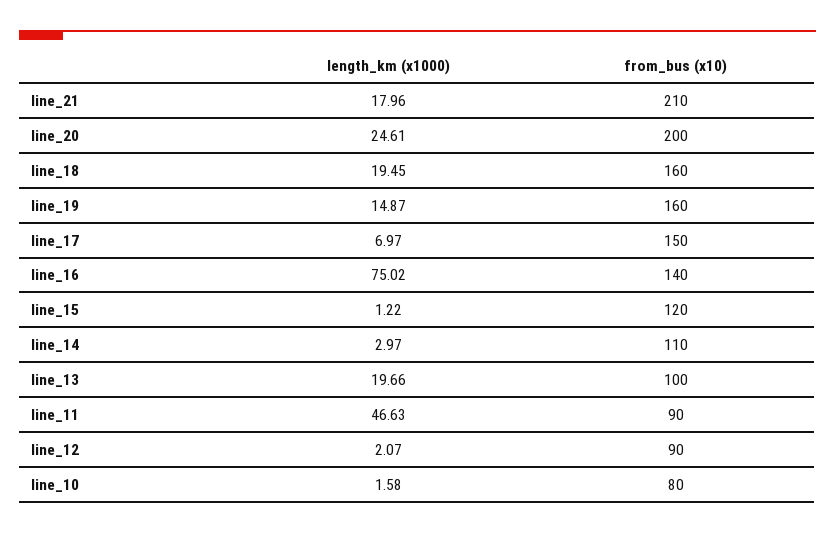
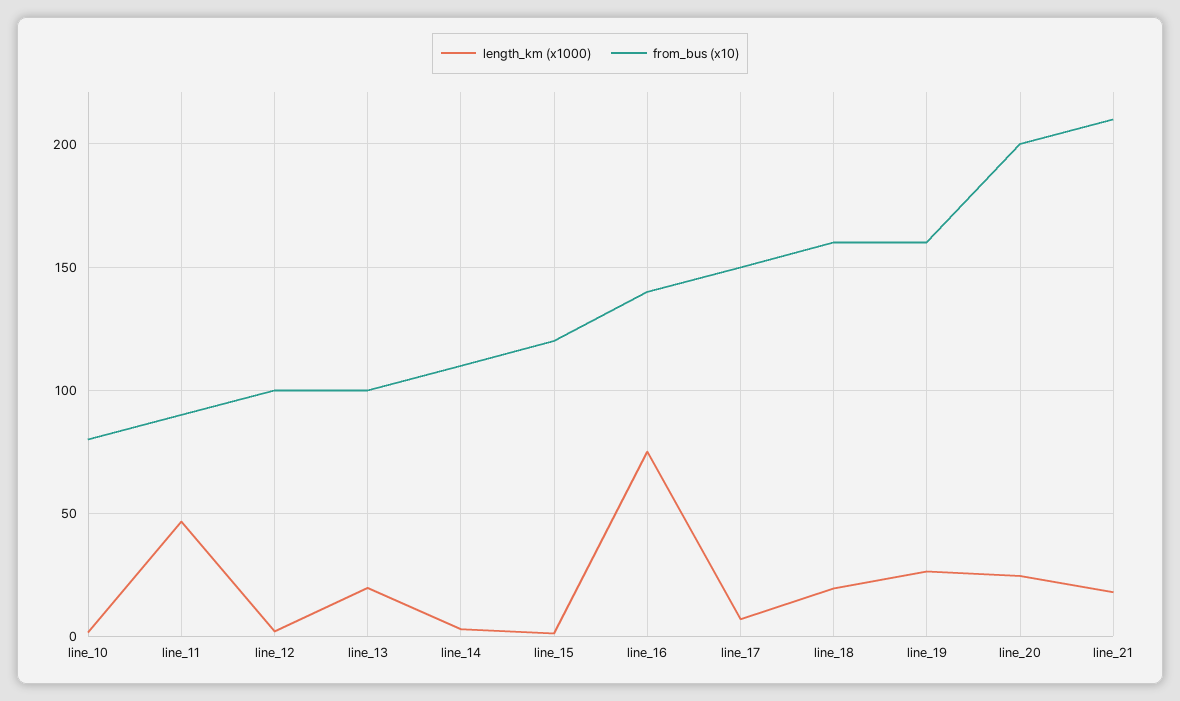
  {
    "length_km (x1000)": {
      "line_21": 17.96,
      "line_20": 24.61,
      "line_18": 19.45,
-     "line_19": 14.87,
+     "line_19": 25,
      "line_17": 6.97,
      "line_16": 75.02,
      "line_15": 1.22,
      "line_14": 2.97,
      "line_13": 19.66,
      "line_11": 46.63,
      "line_12": 2.07,
      "line_10": 1.58
    },
    "from_bus (x10)": {
      "line_21": 210,
      "line_20": 200,
      "line_18": 160,
      "line_19": 160,
      "line_17": 150,
      "line_16": 140,
      "line_15": 120,
      "line_14": 110,
      "line_13": 100,
      "line_11": 90,
-     "line_12": 90,
+     "line_12": 100,
      "line_10": 80
    }
  }

